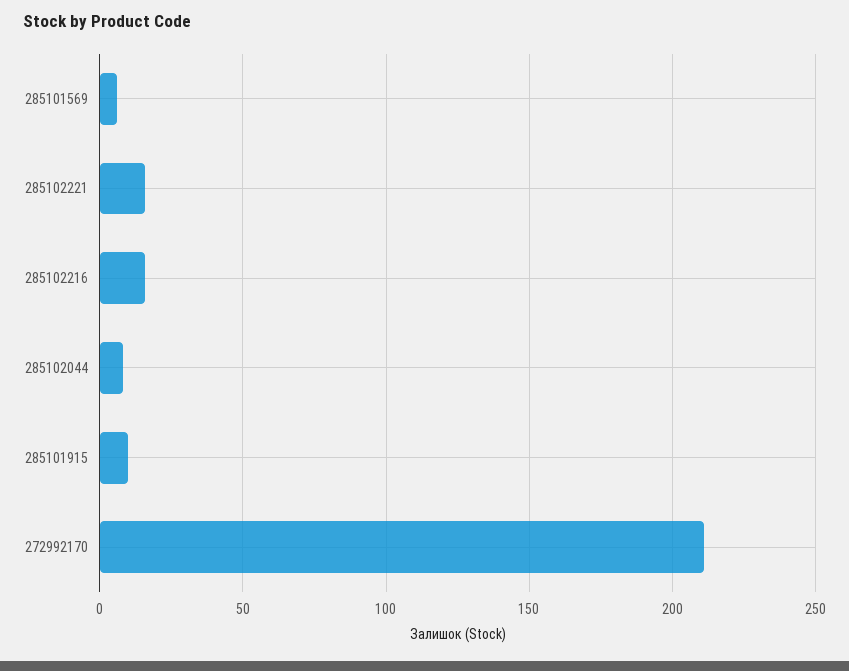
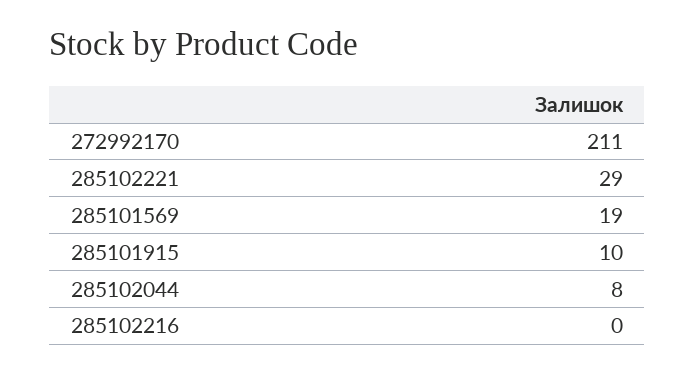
  {
-   "285101569": 5,
+   "285101569": 19,
-   "285102221": 15,
+   "285102221": 29,
-   "285102216": 15,
+   "285102216": 0,
    "285102044": 8,
    "285101915": 10,
    "272992170": 211
  }

